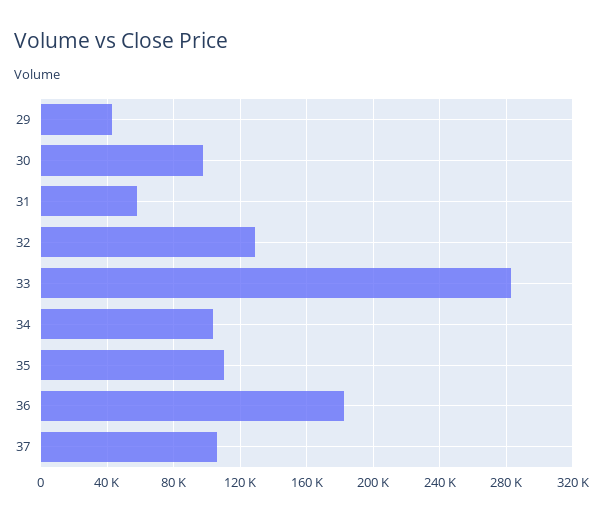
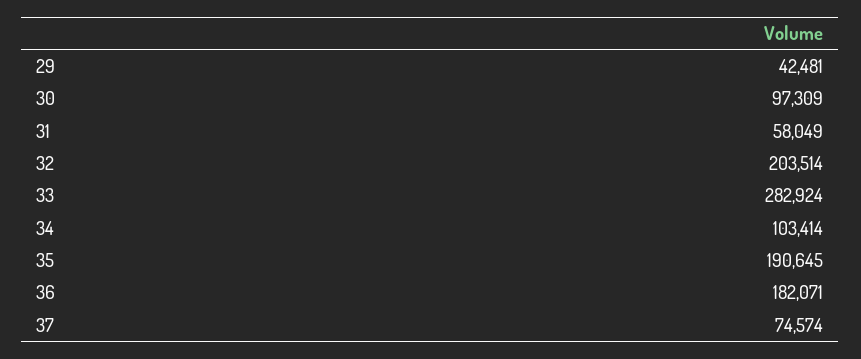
  {
    "29": 42481,
    "30": 97309,
    "31": 58049,
-   "32": 130000,
+   "32": 203514,
    "33": 282924,
    "34": 103414,
-   "35": 110000,
+   "35": 190645,
    "36": 182071,
-   "37": 105000
+   "37": 74574
  }

